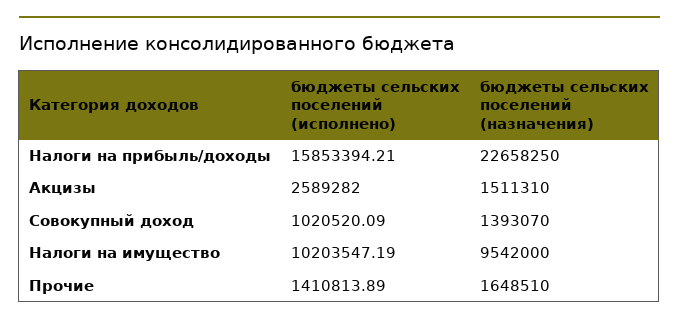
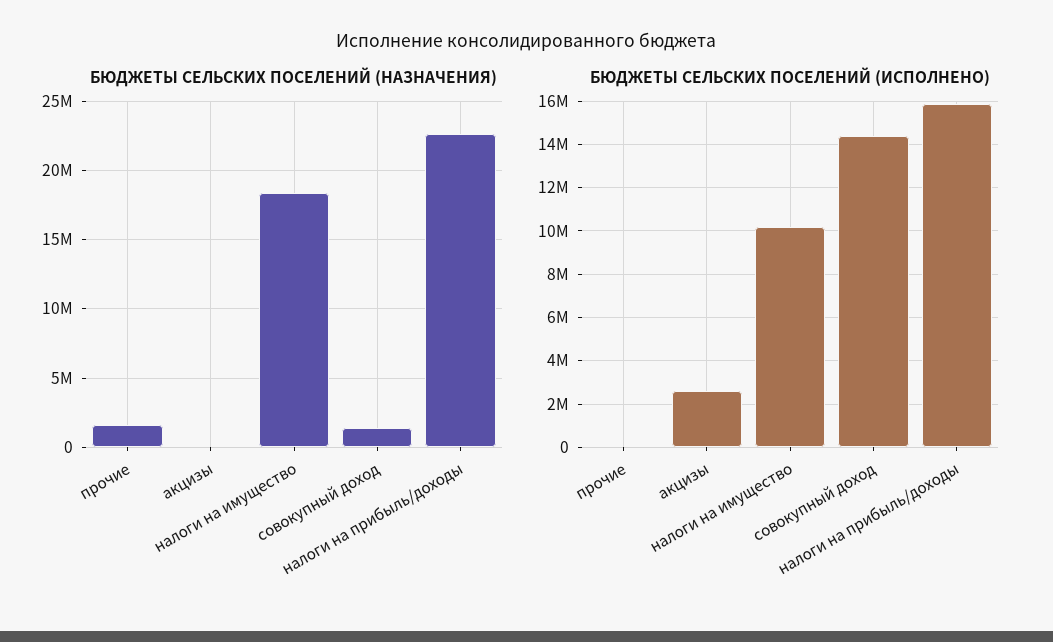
  {
    "бюджеты сельских поселений (исполнено)": {
      "Налоги на прибыль/доходы": 15853394.21,
      "Акцизы": 2589282,
-     "Совокупный доход": 1020520.09,
+     "Совокупный доход": 14500000,
      "Налоги на имущество": 10203547.19,
-     "Прочие": 1410813.89
+     "Прочие": 0
    },
    "бюджеты сельских поселений (назначения)": {
      "Налоги на прибыль/доходы": 22658250,
-     "Акцизы": 1511310,
+     "Акцизы": 0,
      "Совокупный доход": 1393070,
-     "Налоги на имущество": 9542000,
+     "Налоги на имущество": 18500000,
      "Прочие": 1648510
    }
  }

